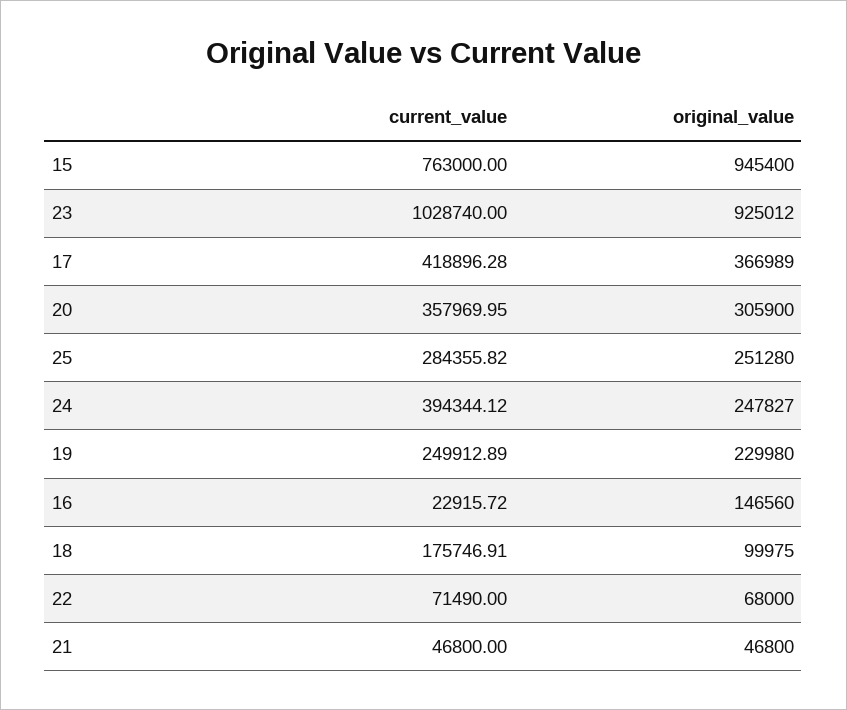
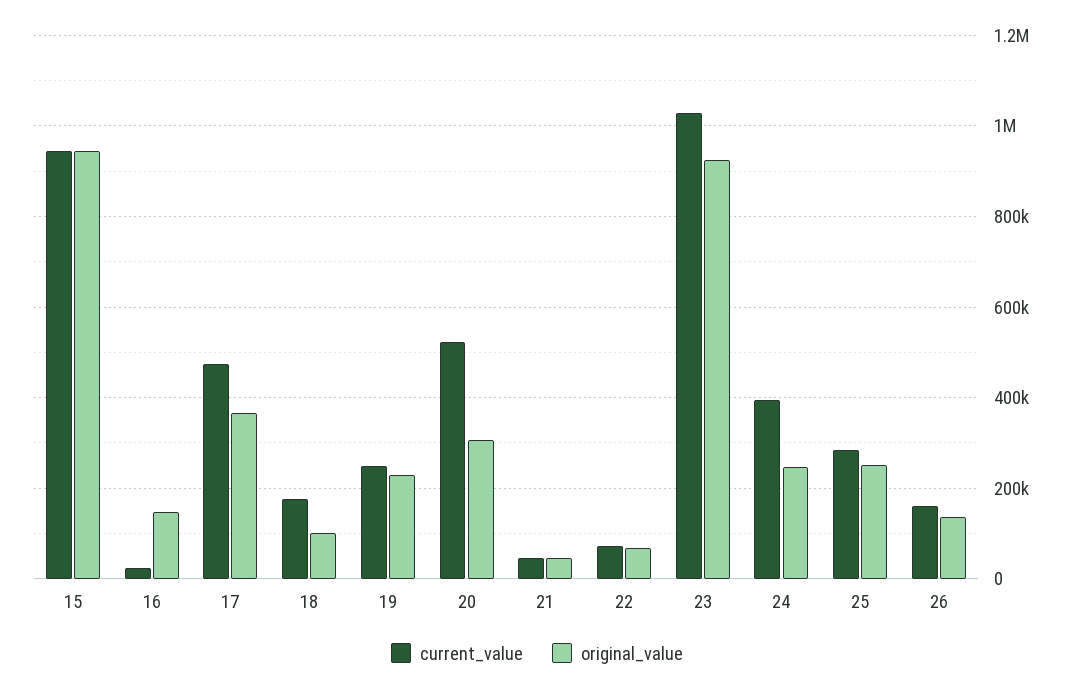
  {
    "current_value": {
-     "15": 763000,
+     "15": 940000,
      "23": 1028740,
-     "17": 418896.28,
+     "17": 480000,
-     "20": 357969.95,
+     "20": 520000,
      "25": 284355.82,
      "24": 394344.12,
      "19": 249912.89,
      "16": 22915.72,
      "18": 175746.91,
      "22": 71490,
-     "21": 46800
+     "21": 46800,
+     "26": 160000
    },
    "original_value": {
      "15": 945400,
      "23": 925012,
      "17": 366989,
      "20": 305900,
      "25": 251280,
      "24": 247827,
      "19": 229980,
      "16": 146560,
      "18": 99975,
      "22": 68000,
-     "21": 46800
+     "21": 46800,
+     "26": 140000
    }
  }

